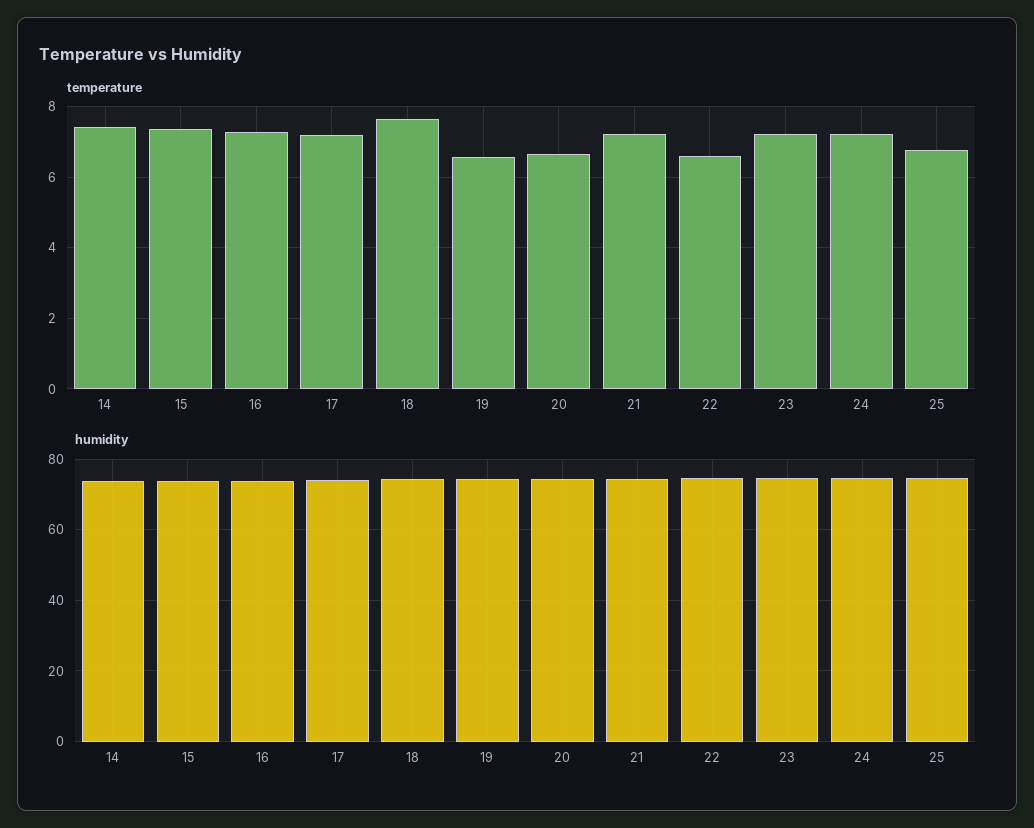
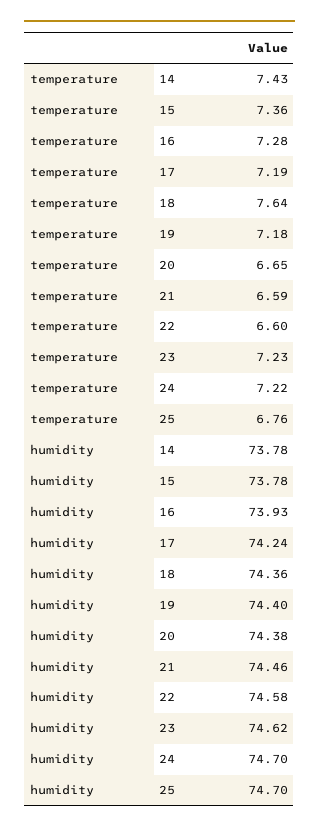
  {
    "temperature": {
      "14": 7.43,
      "15": 7.36,
      "16": 7.28,
      "17": 7.19,
      "18": 7.64,
-     "19": 6.6,
+     "19": 7.18,
      "20": 6.65,
-     "21": 7.2,
+     "21": 6.59,
      "22": 6.6,
      "23": 7.23,
      "24": 7.22,
      "25": 6.76
    },
    "humidity": {
      "14": 73.78,
      "15": 73.78,
      "16": 73.93,
      "17": 74.24,
      "18": 74.36,
      "19": 74.4,
      "20": 74.38,
      "21": 74.46,
      "22": 74.58,
      "23": 74.62,
      "24": 74.7,
      "25": 74.7
    }
  }

